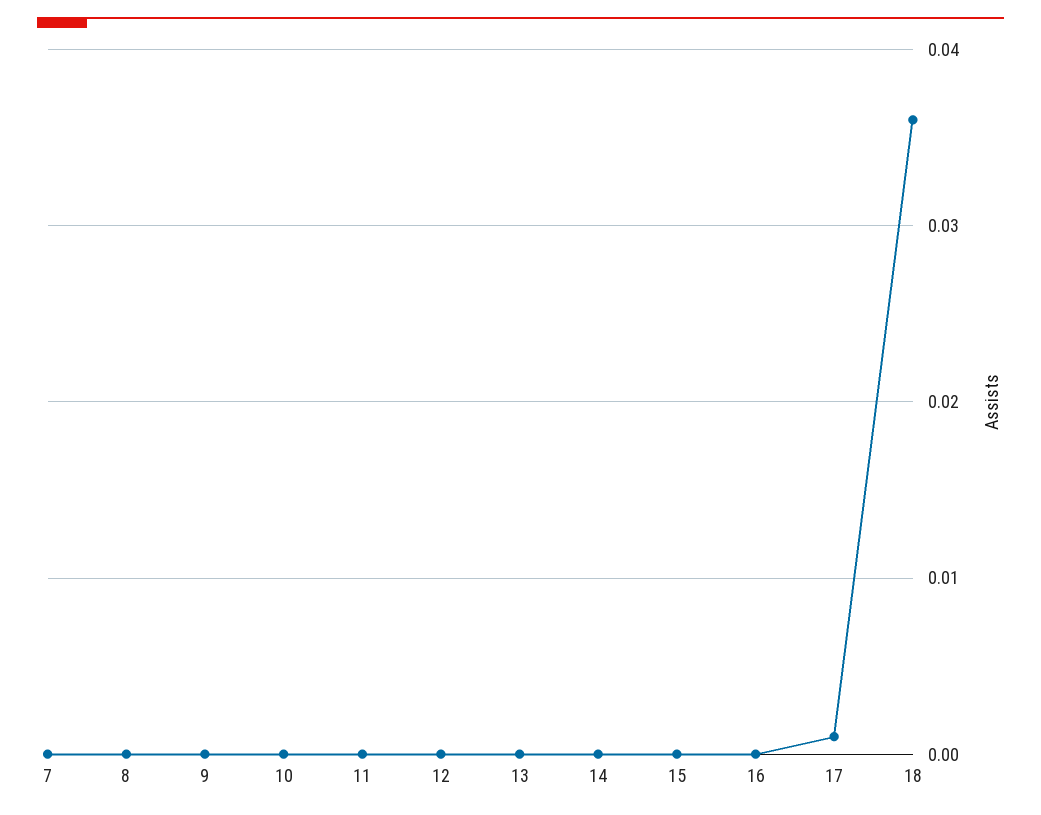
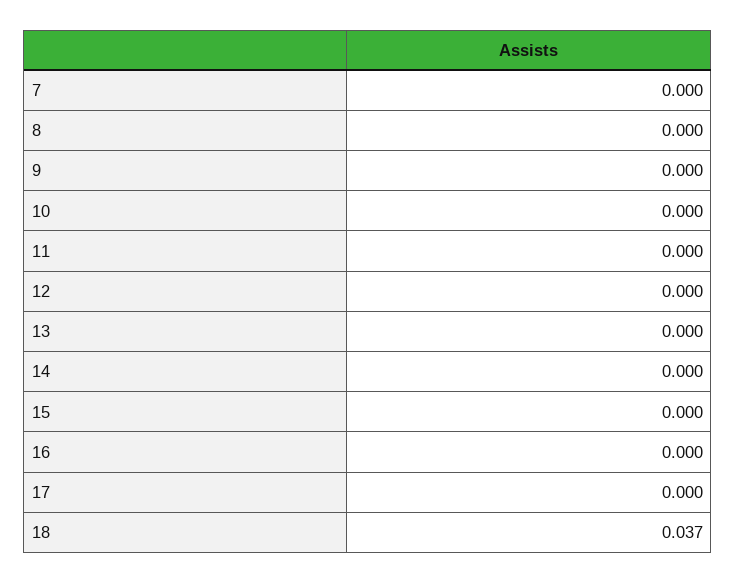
  {
    "7": 0,
    "8": 0,
    "9": 0,
    "10": 0,
    "11": 0,
    "12": 0,
    "13": 0,
    "14": 0,
    "15": 0,
    "16": 0,
-   "17": 0.001,
+   "17": 0,
-   "18": 0.036
+   "18": 0.037
  }

